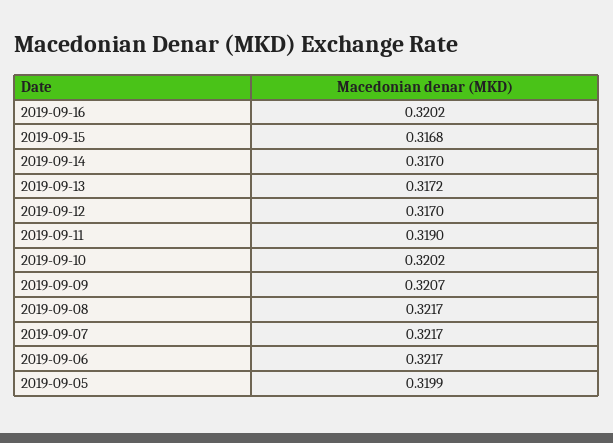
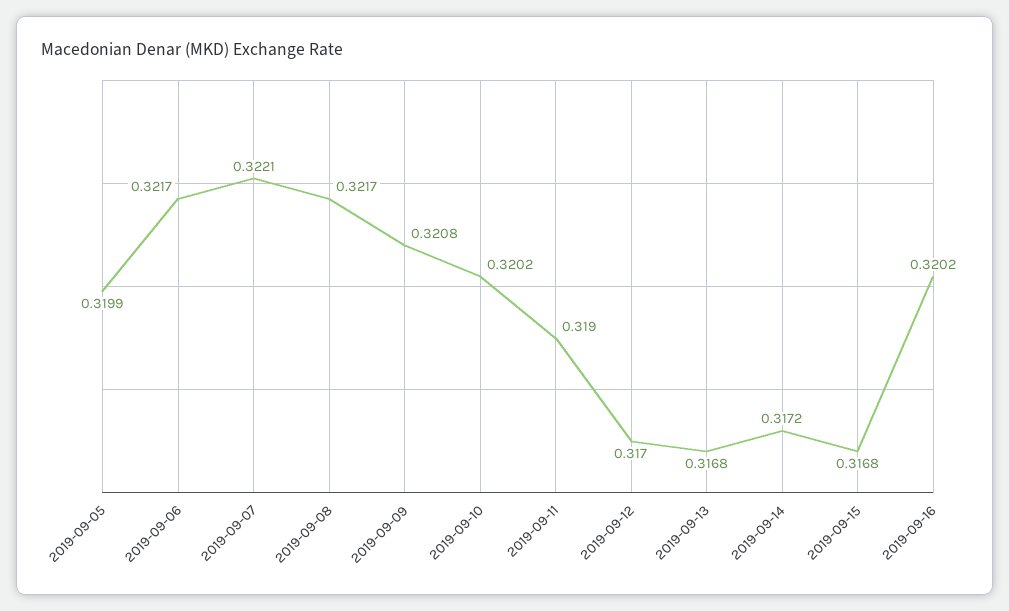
  {
    "2019-09-16": 0.3202,
    "2019-09-15": 0.3168,
-   "2019-09-14": 0.317,
+   "2019-09-14": 0.3172,
-   "2019-09-13": 0.3172,
+   "2019-09-13": 0.3168,
    "2019-09-12": 0.317,
    "2019-09-11": 0.319,
    "2019-09-10": 0.3202,
-   "2019-09-09": 0.3207,
+   "2019-09-09": 0.3208,
    "2019-09-08": 0.3217,
-   "2019-09-07": 0.3217,
+   "2019-09-07": 0.3221,
    "2019-09-06": 0.3217,
    "2019-09-05": 0.3199
  }

